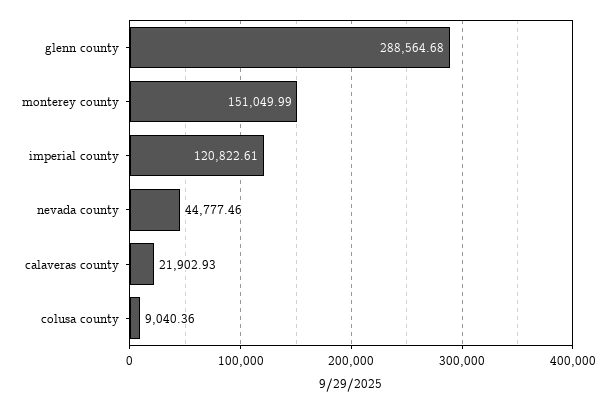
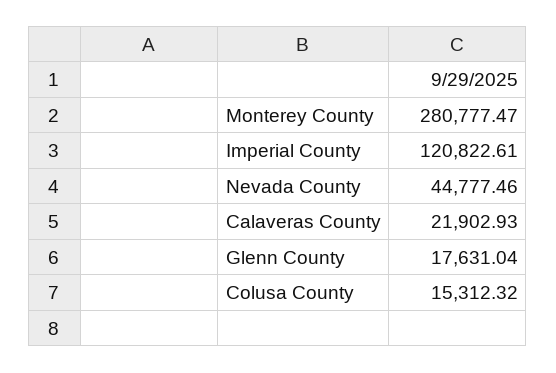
  {
-   "glenn county": 288564.68,
+   "glenn county": 17631.04,
-   "monterey county": 151049.99,
+   "monterey county": 280777.47,
    "imperial county": 120822.61,
    "nevada county": 44777.46,
    "calaveras county": 21902.93,
-   "colusa county": 9040.36
+   "colusa county": 15312.32
  }

